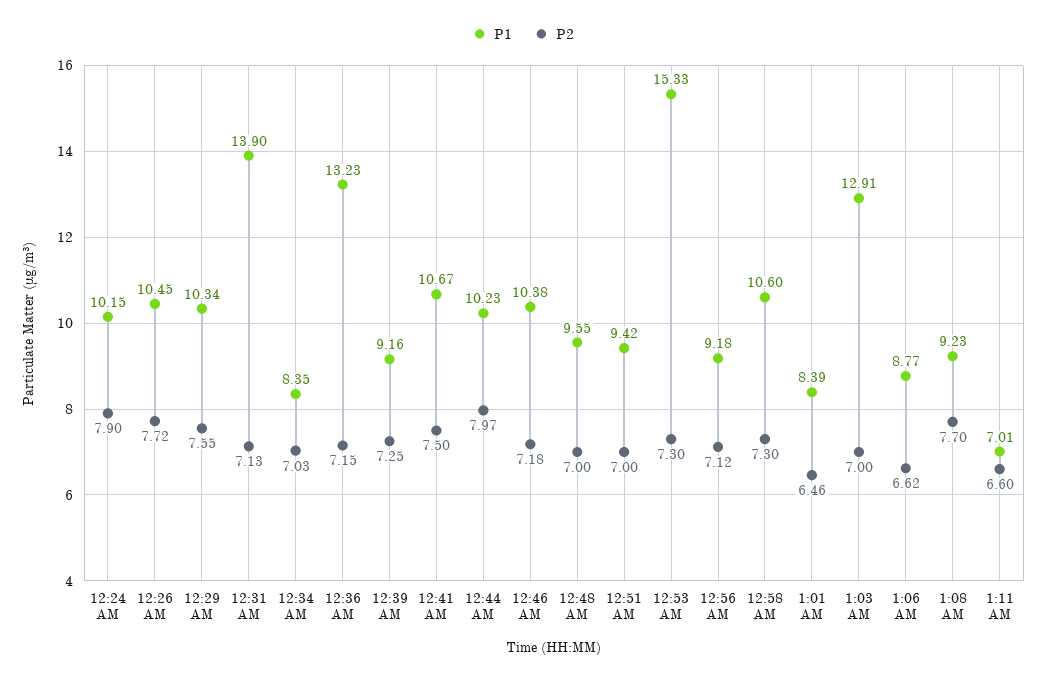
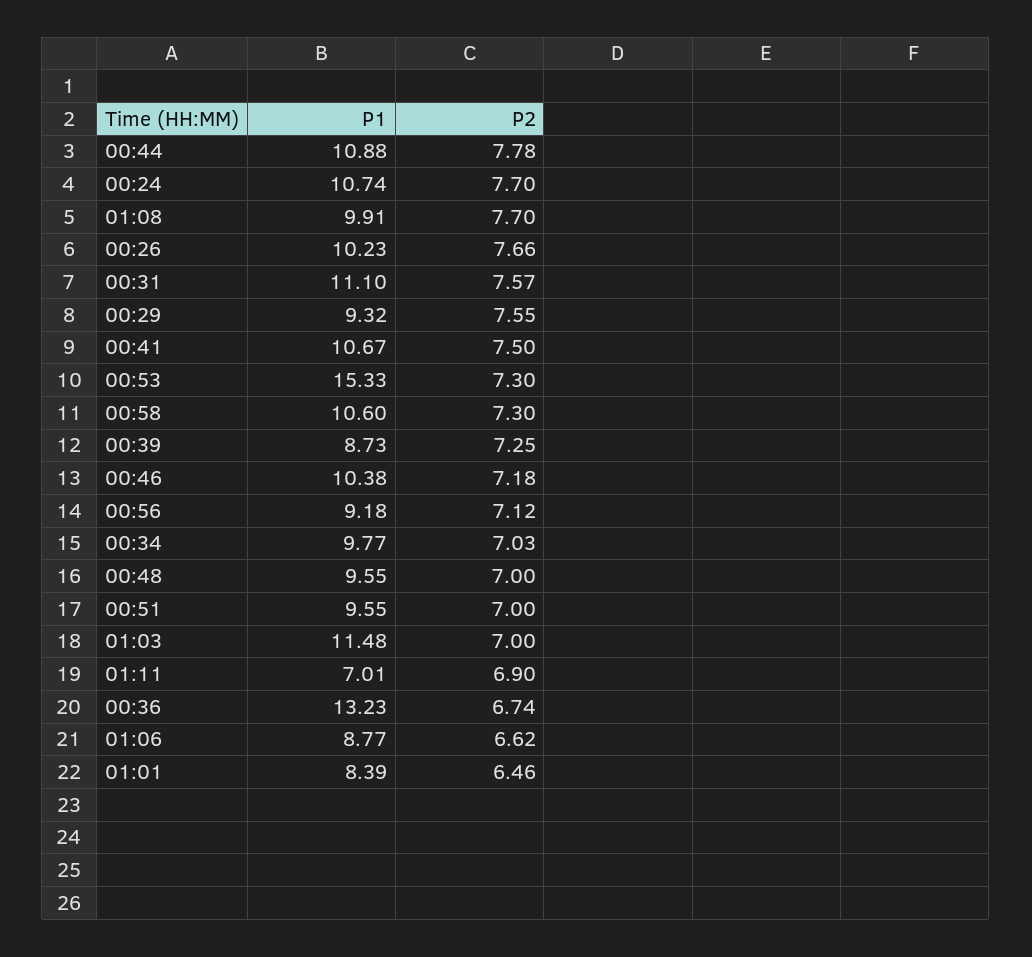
  {
    "P1": {
-     "12:24 AM": 10.15,
+     "12:24 AM": 10.74,
-     "12:26 AM": 10.45,
+     "12:26 AM": 10.23,
-     "12:29 AM": 10.34,
+     "12:29 AM": 9.32,
-     "12:31 AM": 13.9,
+     "12:31 AM": 11.1,
-     "12:34 AM": 8.35,
+     "12:34 AM": 9.77,
      "12:36 AM": 13.23,
-     "12:39 AM": 9.16,
+     "12:39 AM": 8.73,
      "12:41 AM": 10.67,
-     "12:44 AM": 10.23,
+     "12:44 AM": 10.88,
      "12:46 AM": 10.38,
      "12:48 AM": 9.55,
-     "12:51 AM": 9.42,
+     "12:51 AM": 9.55,
      "12:53 AM": 15.33,
      "12:56 AM": 9.18,
      "12:58 AM": 10.6,
      "1:01 AM": 8.39,
-     "1:03 AM": 12.91,
+     "1:03 AM": 11.48,
      "1:06 AM": 8.77,
-     "1:08 AM": 9.23,
+     "1:08 AM": 9.91,
      "1:11 AM": 7.01
    },
    "P2": {
-     "12:24 AM": 7.9,
+     "12:24 AM": 7.7,
-     "12:26 AM": 7.72,
+     "12:26 AM": 7.66,
      "12:29 AM": 7.55,
-     "12:31 AM": 7.13,
+     "12:31 AM": 7.57,
      "12:34 AM": 7.03,
-     "12:36 AM": 7.15,
+     "12:36 AM": 6.74,
      "12:39 AM": 7.25,
      "12:41 AM": 7.5,
-     "12:44 AM": 7.97,
+     "12:44 AM": 7.78,
      "12:46 AM": 7.18,
      "12:48 AM": 7,
      "12:51 AM": 7,
      "12:53 AM": 7.3,
      "12:56 AM": 7.12,
      "12:58 AM": 7.3,
      "1:01 AM": 6.46,
      "1:03 AM": 7,
      "1:06 AM": 6.62,
      "1:08 AM": 7.7,
-     "1:11 AM": 6.6
+     "1:11 AM": 6.9
    }
  }

